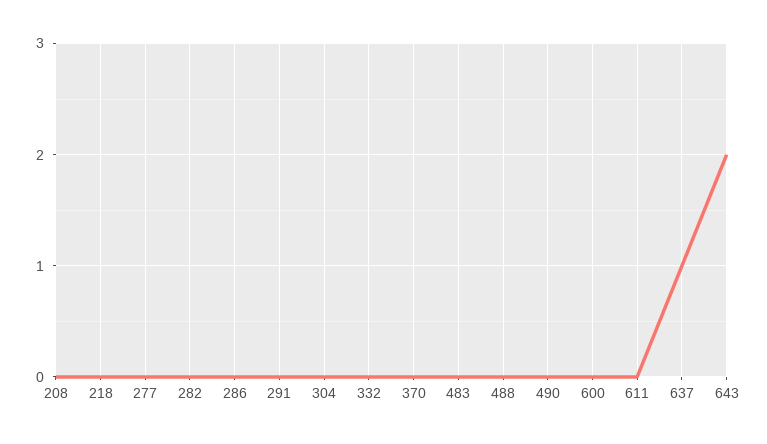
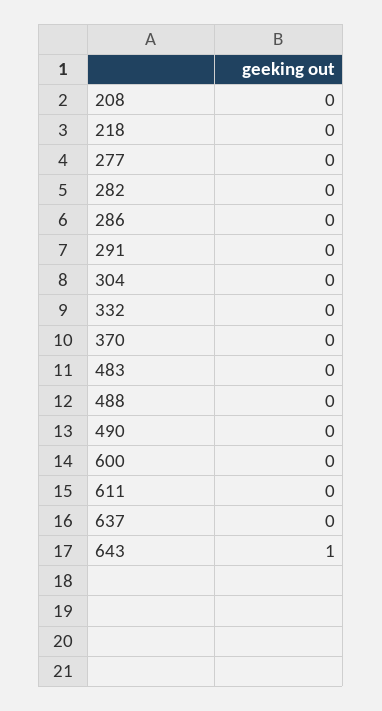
  {
    "208": 0,
    "218": 0,
    "277": 0,
    "282": 0,
    "286": 0,
    "291": 0,
    "304": 0,
    "332": 0,
    "370": 0,
    "483": 0,
    "488": 0,
    "490": 0,
    "600": 0,
    "611": 0,
-   "637": 1,
+   "637": 0,
-   "643": 2
+   "643": 1
  }

